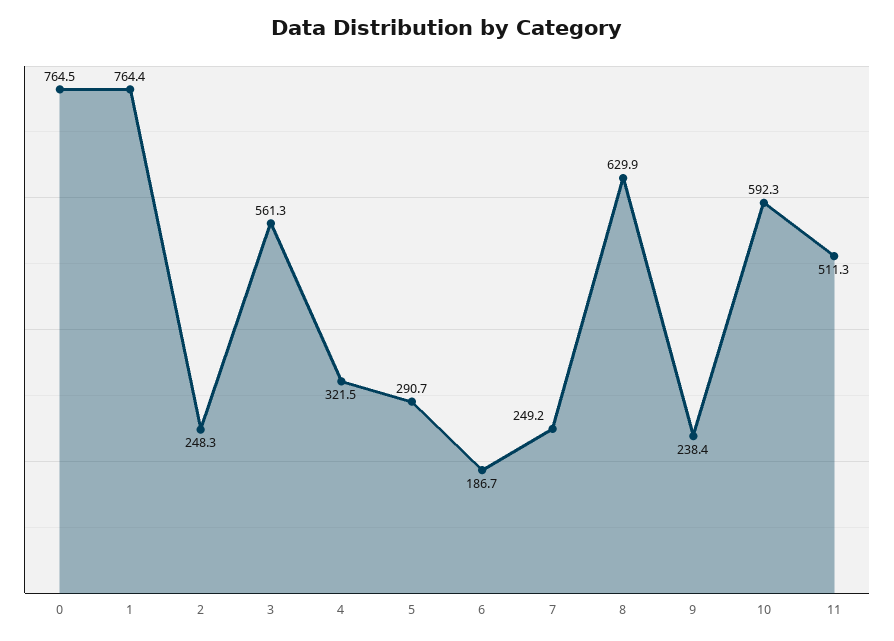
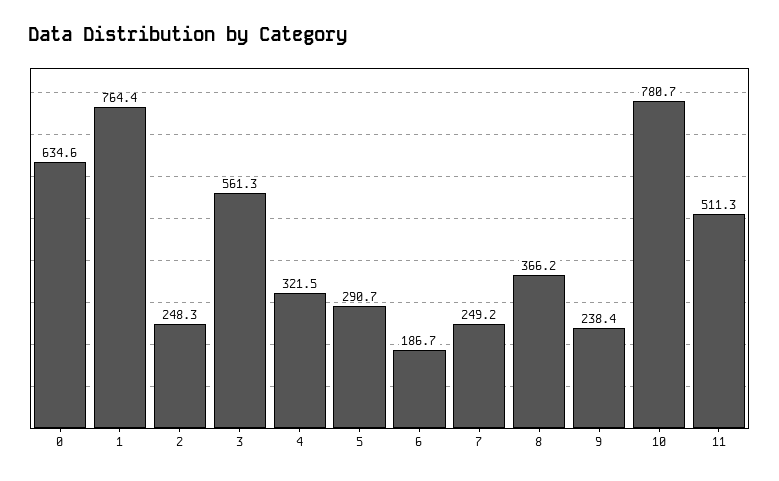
  {
-   "0": 764.5,
+   "0": 634.6,
    "1": 764.4,
    "2": 248.3,
    "3": 561.3,
    "4": 321.5,
    "5": 290.7,
    "6": 186.7,
    "7": 249.2,
-   "8": 629.9,
+   "8": 366.2,
    "9": 238.4,
-   "10": 592.3,
+   "10": 780.7,
    "11": 511.3
  }

